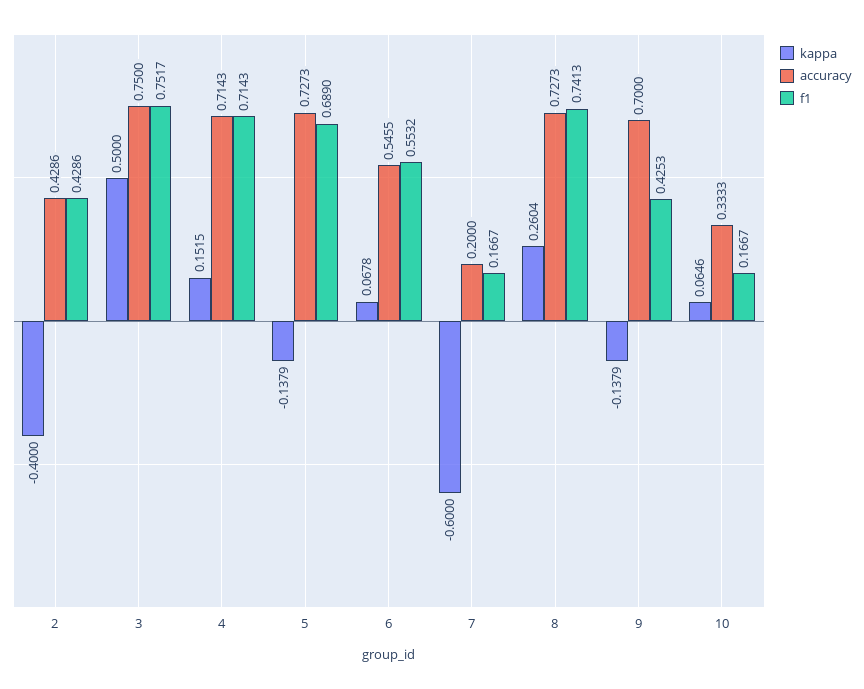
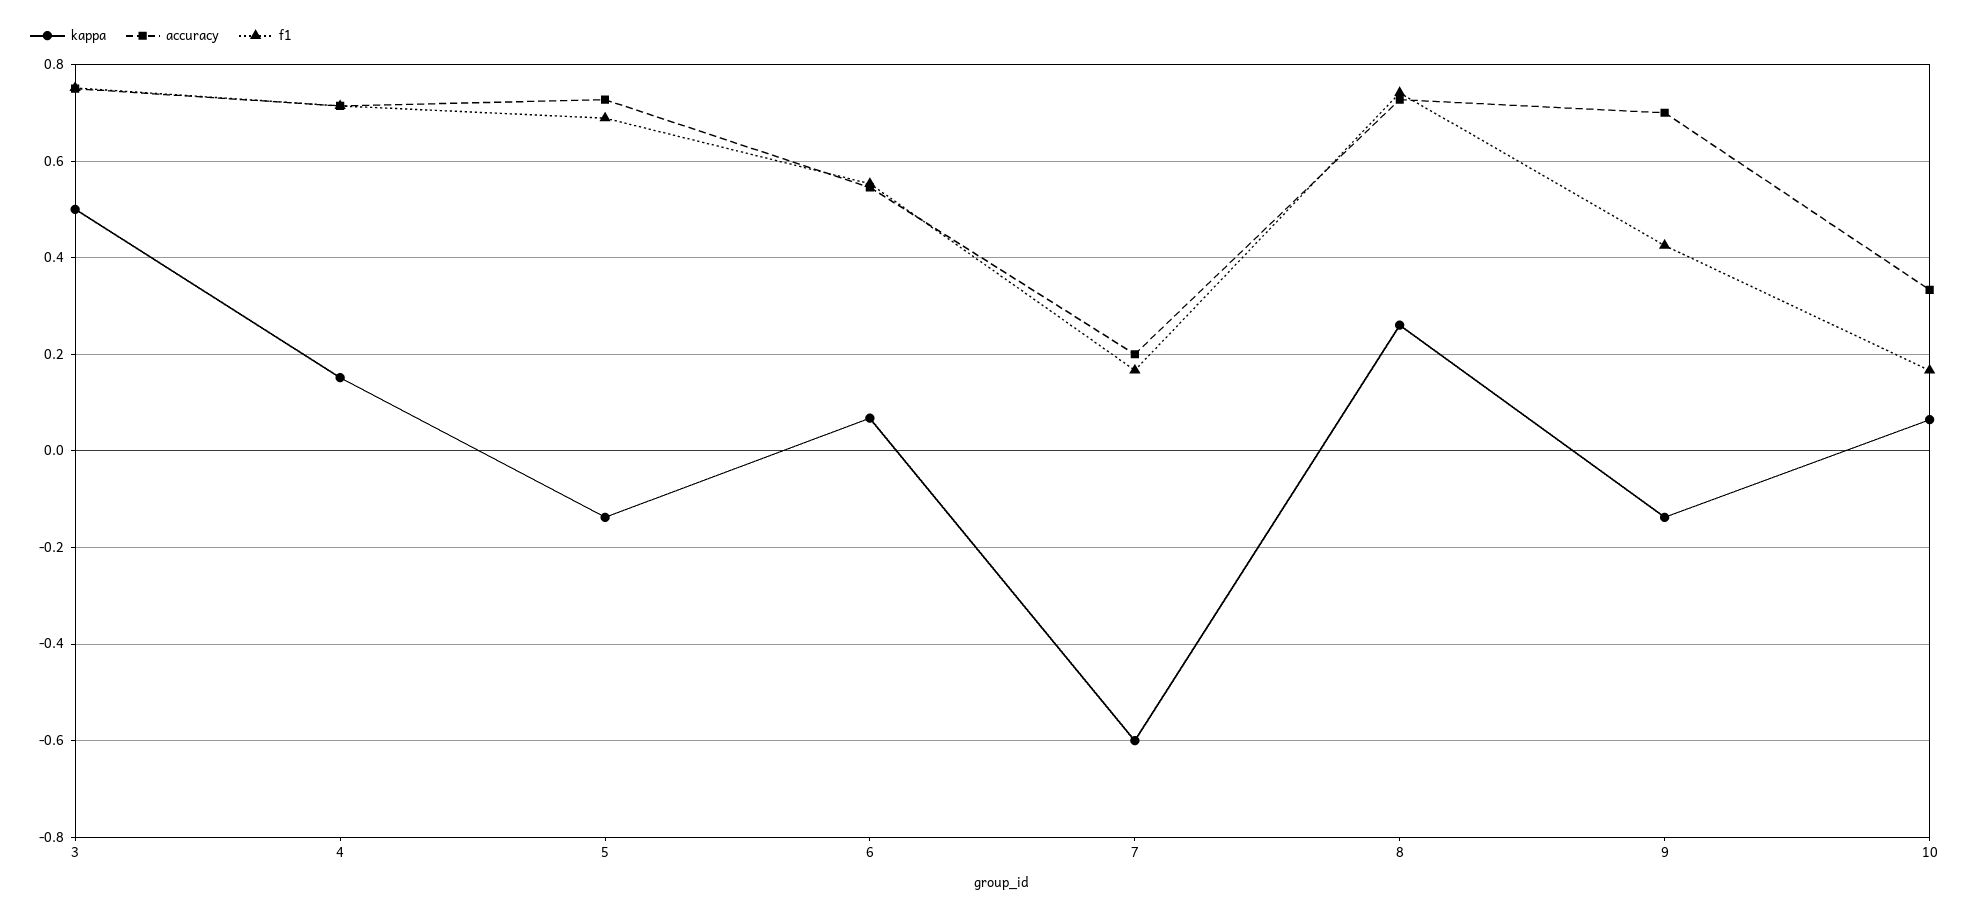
  {
    "kappa": {
-     "2": -0.4,
      "3": 0.5,
      "4": 0.1515,
      "5": -0.1379,
      "6": 0.0678,
      "7": -0.6,
      "8": 0.2604,
      "9": -0.1379,
      "10": 0.0646
    },
    "accuracy": {
-     "2": 0.4286,
      "3": 0.75,
      "4": 0.7143,
      "5": 0.7273,
      "6": 0.5455,
      "7": 0.2,
      "8": 0.7273,
      "9": 0.7,
      "10": 0.3333
    },
    "f1": {
-     "2": 0.4286,
      "3": 0.7517,
      "4": 0.7143,
      "5": 0.689,
      "6": 0.5532,
      "7": 0.1667,
      "8": 0.7413,
      "9": 0.4253,
      "10": 0.1667
    }
  }

